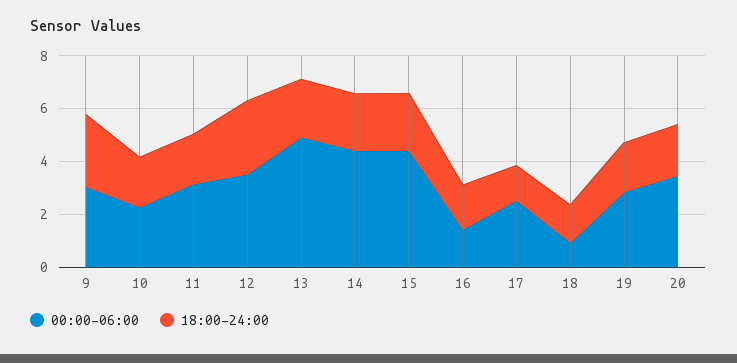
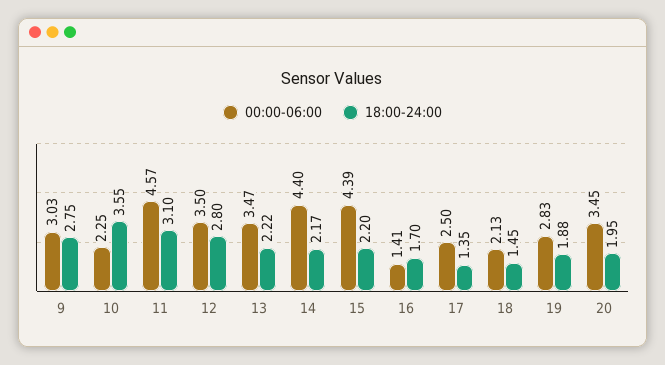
  {
    "00:00-06:00": {
      "9": 3.03,
      "10": 2.25,
-     "11": 3,
+     "11": 4.57,
      "12": 3.5,
-     "13": 5,
+     "13": 3.47,
      "14": 4.4,
      "15": 4.39,
      "16": 1.41,
      "17": 2.5,
-     "18": 1,
+     "18": 2.13,
      "19": 2.83,
      "20": 3.45
    },
    "18:00-24:00": {
      "9": 2.75,
-     "10": 2,
+     "10": 3.55,
-     "11": 2,
+     "11": 3.1,
      "12": 2.8,
      "13": 2.22,
      "14": 2.17,
      "15": 2.2,
      "16": 1.7,
      "17": 1.35,
      "18": 1.45,
      "19": 1.88,
      "20": 1.95
    }
  }

